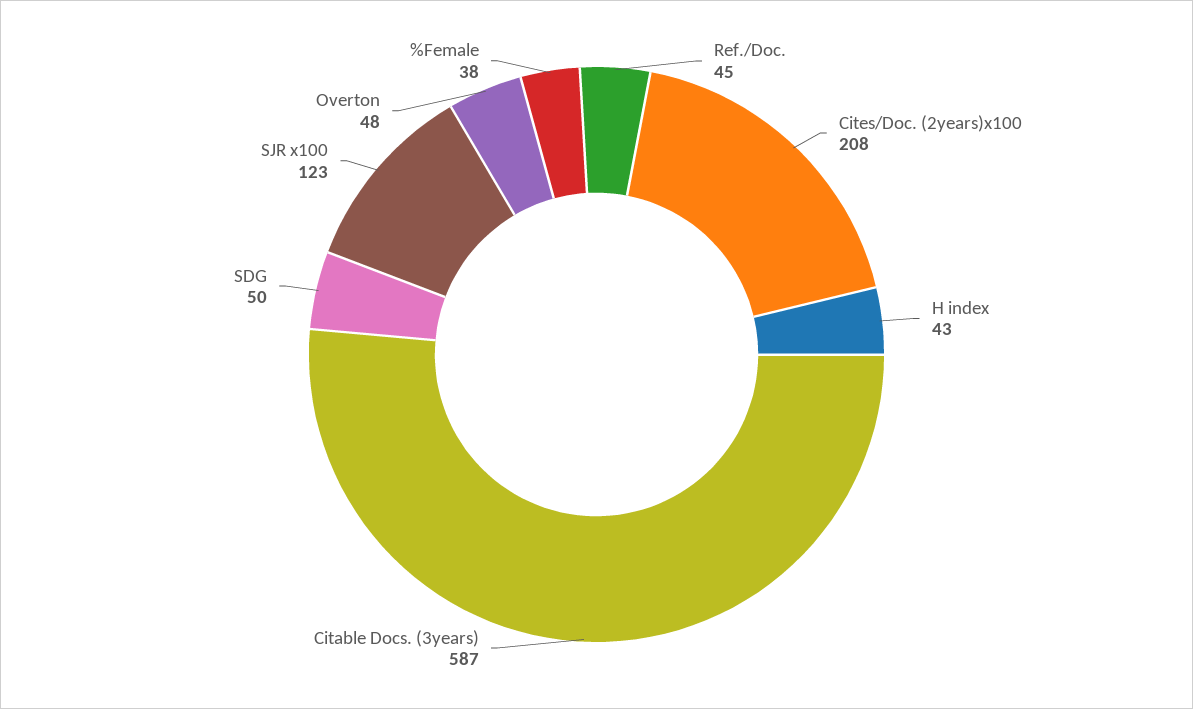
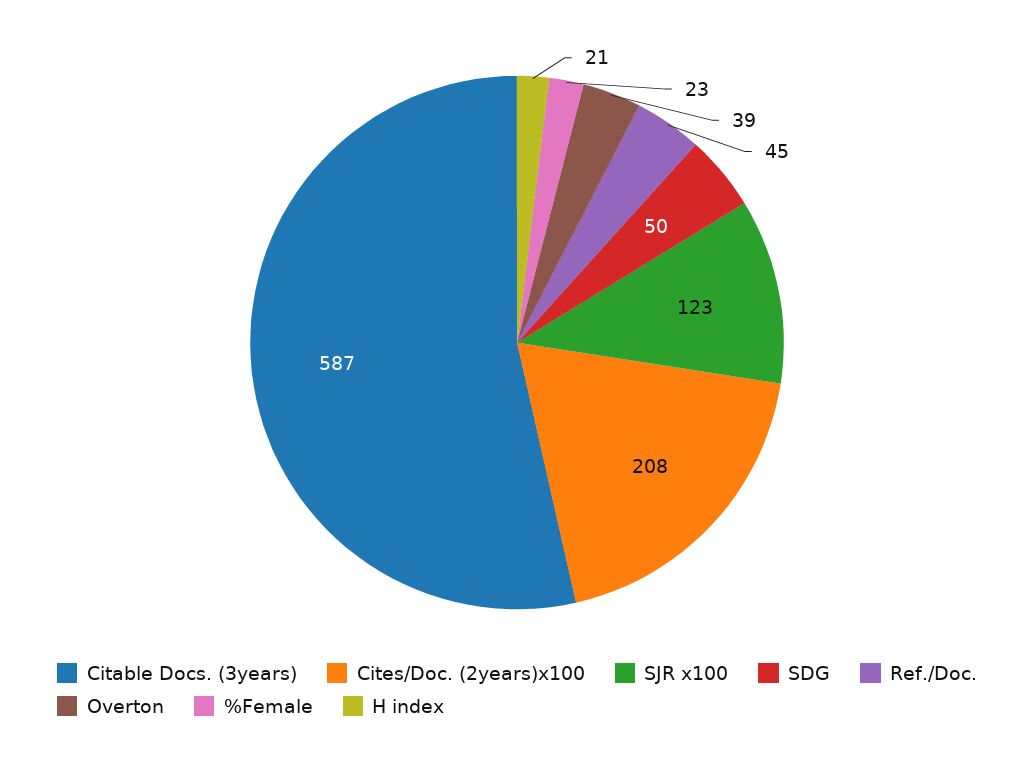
  {
    "Ref./Doc.": 45,
    "Cites/Doc. (2years)x100": 208,
-   "H index": 43,
+   "H index": 21,
    "Citable Docs. (3years)": 587,
    "SDG": 50,
    "SJR x100": 123,
-   "Overton": 48,
+   "Overton": 39,
-   "%Female": 38
+   "%Female": 23
  }

